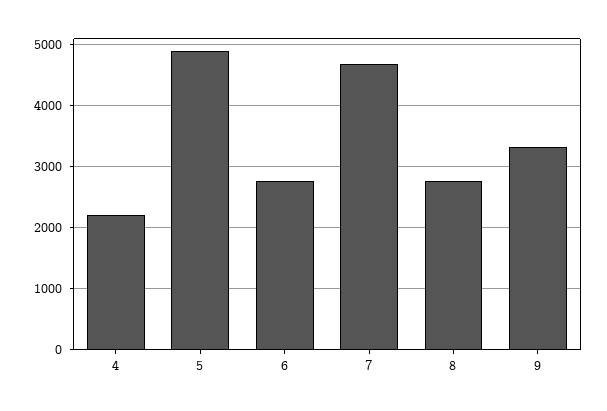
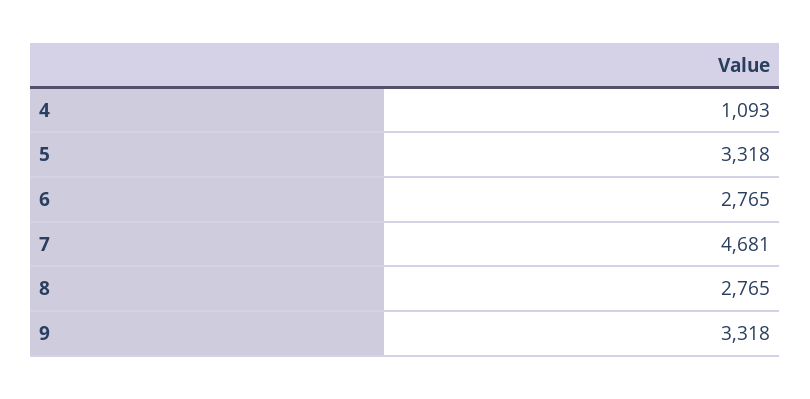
  {
-   "4": 2200,
+   "4": 1093,
-   "5": 4900,
+   "5": 3318,
    "6": 2765,
    "7": 4681,
    "8": 2765,
    "9": 3318
  }

